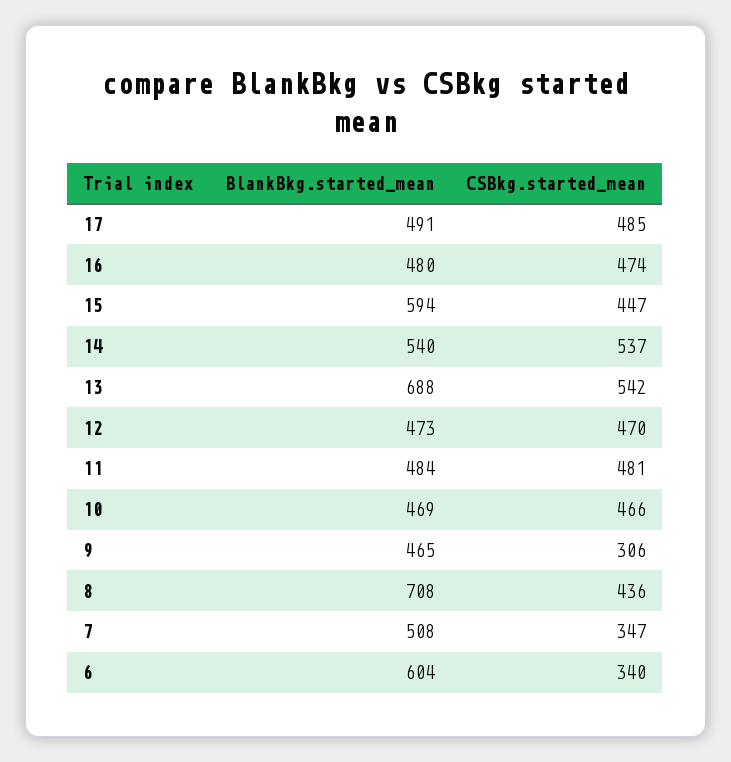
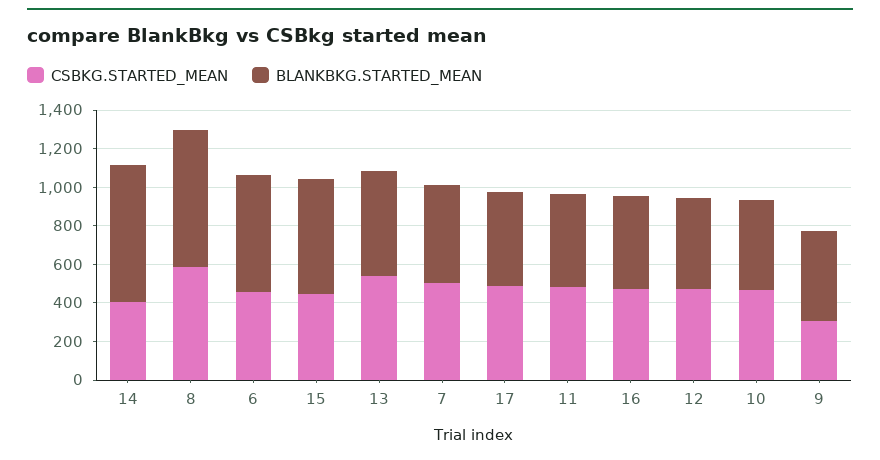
  {
    "BlankBkg.started_mean": {
      "17": 491,
      "16": 480,
      "15": 594,
-     "14": 540,
+     "14": 700,
-     "13": 688,
+     "13": 550,
      "12": 473,
      "11": 484,
      "10": 469,
      "9": 465,
      "8": 708,
      "7": 508,
      "6": 604
    },
    "CSBkg.started_mean": {
      "17": 485,
      "16": 474,
      "15": 447,
-     "14": 537,
+     "14": 400,
      "13": 542,
      "12": 470,
      "11": 481,
      "10": 466,
      "9": 306,
-     "8": 436,
+     "8": 600,
-     "7": 347,
+     "7": 500,
-     "6": 340
+     "6": 450
    }
  }

